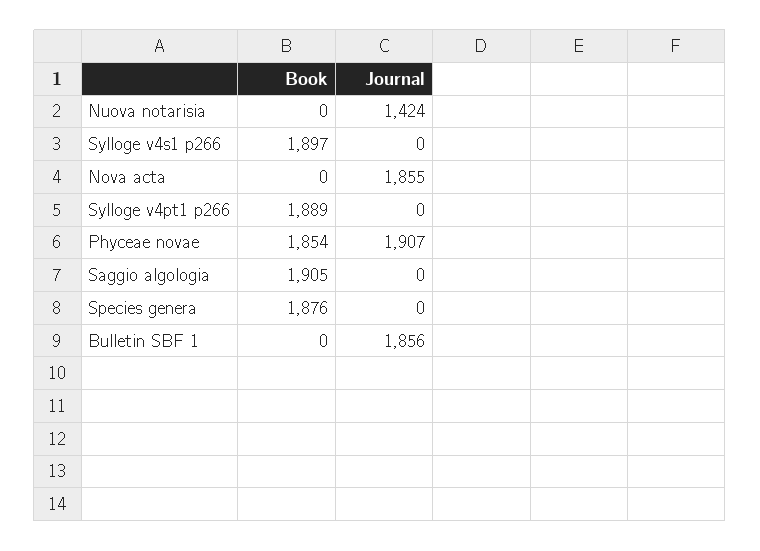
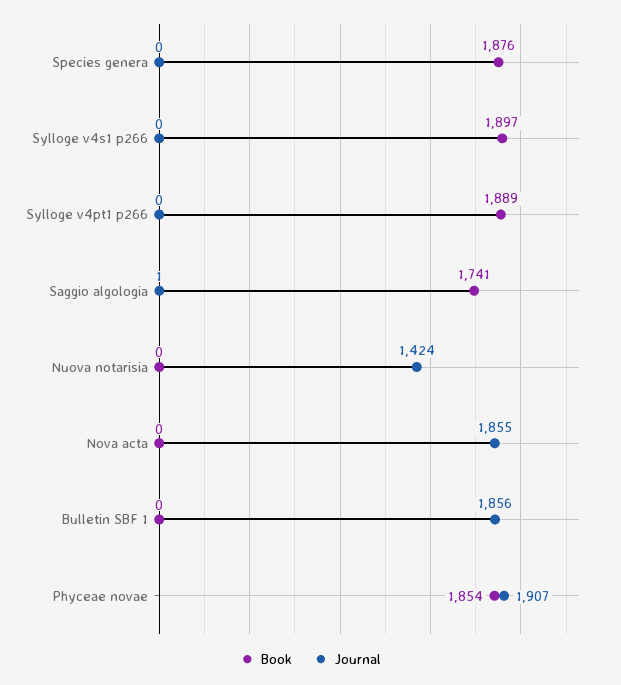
  {
    "Book": {
      "Nuova notarisia": 0,
      "Sylloge v4s1 p266": 1897,
      "Nova acta": 0,
      "Sylloge v4pt1 p266": 1889,
      "Phyceae novae": 1854,
-     "Saggio algologia": 1905,
+     "Saggio algologia": 1741,
      "Species genera": 1876,
      "Bulletin SBF 1": 0
    },
    "Journal": {
      "Nuova notarisia": 1424,
      "Sylloge v4s1 p266": 0,
      "Nova acta": 1855,
      "Sylloge v4pt1 p266": 0,
      "Phyceae novae": 1907,
-     "Saggio algologia": 0,
+     "Saggio algologia": 1,
      "Species genera": 0,
      "Bulletin SBF 1": 1856
    }
  }

